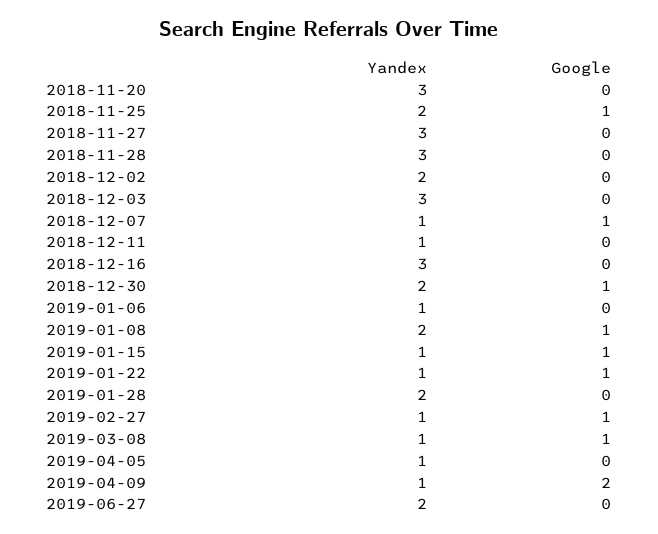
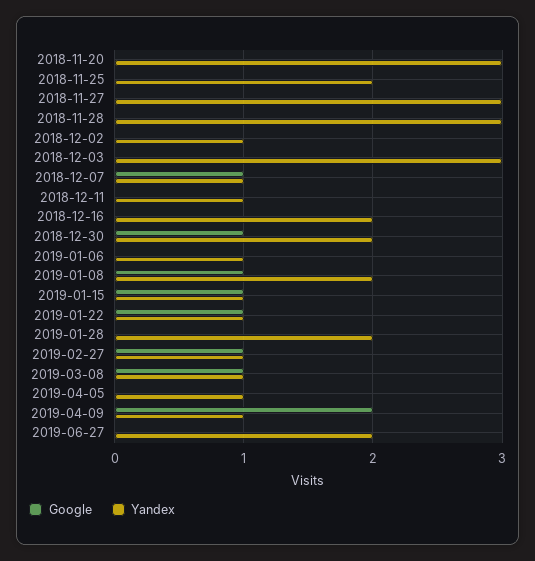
  {
    "Yandex": {
      "2018-11-20": 3,
      "2018-11-25": 2,
      "2018-11-27": 3,
      "2018-11-28": 3,
-     "2018-12-02": 2,
+     "2018-12-02": 1,
      "2018-12-03": 3,
      "2018-12-07": 1,
      "2018-12-11": 1,
-     "2018-12-16": 3,
+     "2018-12-16": 2,
      "2018-12-30": 2,
      "2019-01-06": 1,
      "2019-01-08": 2,
      "2019-01-15": 1,
      "2019-01-22": 1,
      "2019-01-28": 2,
      "2019-02-27": 1,
      "2019-03-08": 1,
      "2019-04-05": 1,
      "2019-04-09": 1,
      "2019-06-27": 2
    },
    "Google": {
      "2018-11-20": 0,
-     "2018-11-25": 1,
+     "2018-11-25": 0,
      "2018-11-27": 0,
      "2018-11-28": 0,
      "2018-12-02": 0,
      "2018-12-03": 0,
      "2018-12-07": 1,
      "2018-12-11": 0,
      "2018-12-16": 0,
      "2018-12-30": 1,
      "2019-01-06": 0,
      "2019-01-08": 1,
      "2019-01-15": 1,
      "2019-01-22": 1,
      "2019-01-28": 0,
      "2019-02-27": 1,
      "2019-03-08": 1,
      "2019-04-05": 0,
      "2019-04-09": 2,
      "2019-06-27": 0
    }
  }

